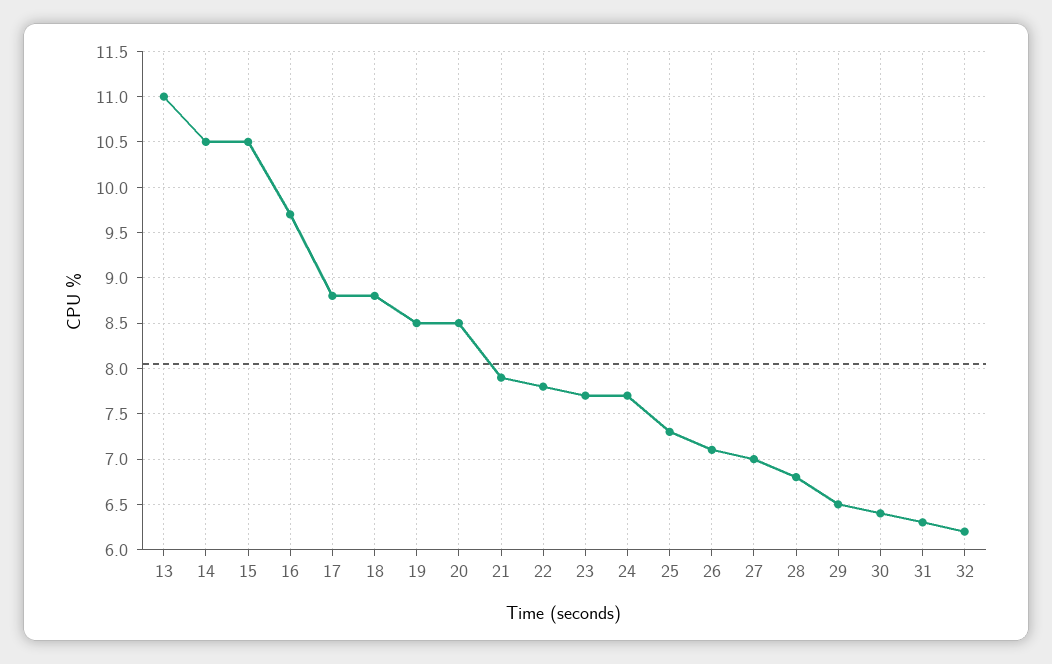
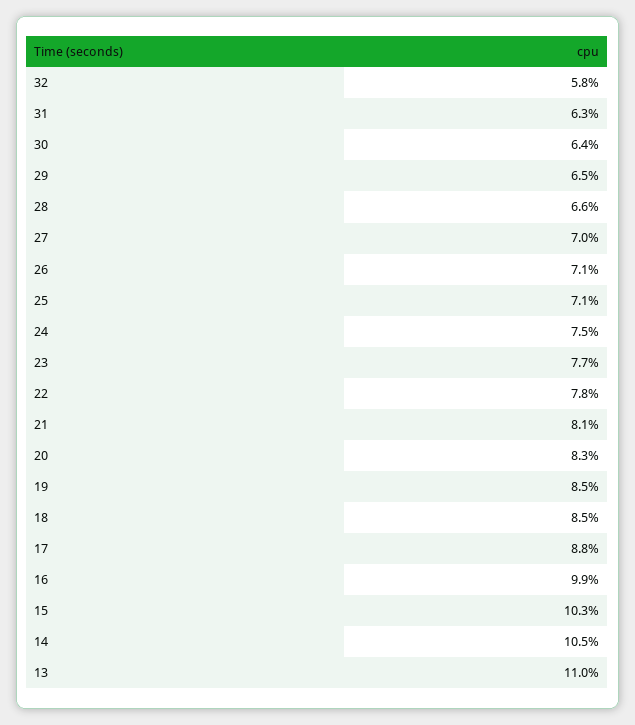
  {
    "13": 11,
    "14": 10.5,
-   "15": 10.5,
+   "15": 10.3,
-   "16": 9.7,
+   "16": 9.9,
    "17": 8.8,
-   "18": 8.8,
+   "18": 8.5,
    "19": 8.5,
-   "20": 8.5,
+   "20": 8.3,
-   "21": 7.9,
+   "21": 8.1,
    "22": 7.8,
    "23": 7.7,
-   "24": 7.7,
+   "24": 7.5,
-   "25": 7.3,
+   "25": 7.1,
    "26": 7.1,
    "27": 7,
-   "28": 6.8,
+   "28": 6.6,
    "29": 6.5,
    "30": 6.4,
    "31": 6.3,
-   "32": 6.2
+   "32": 5.8
  }

